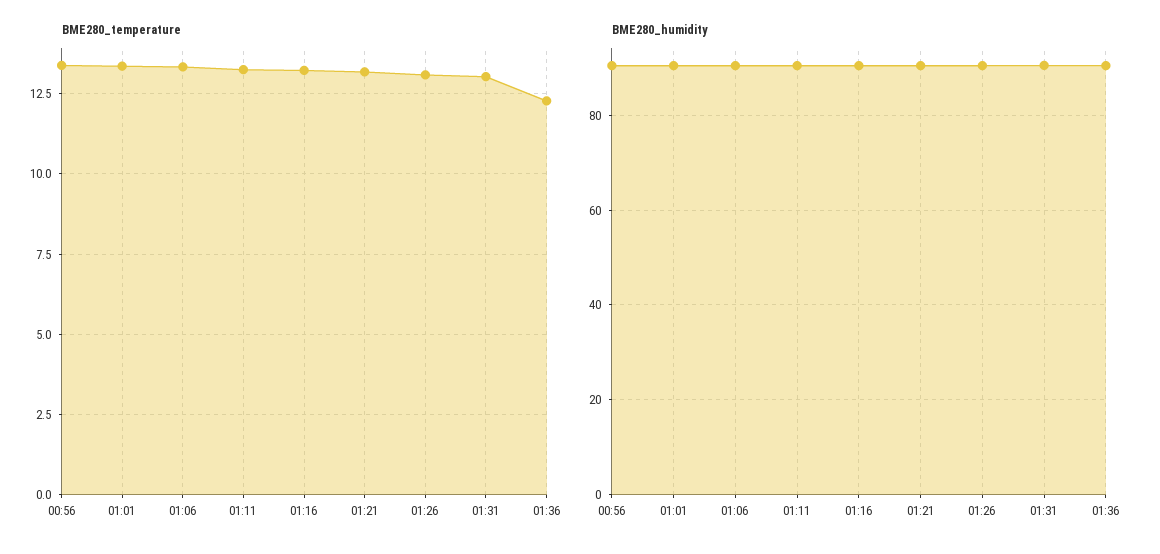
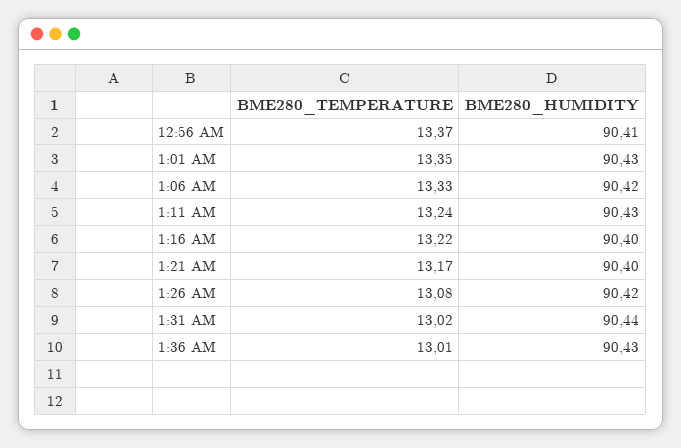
  {
    "BME280_temperature": {
      "00:56": 13.37,
      "01:01": 13.35,
      "01:06": 13.33,
      "01:11": 13.24,
      "01:16": 13.22,
      "01:21": 13.17,
      "01:26": 13.08,
      "01:31": 13.02,
-     "01:36": 12.25
+     "01:36": 13.01
    },
    "BME280_humidity": {
      "00:56": 90.41,
      "01:01": 90.43,
      "01:06": 90.42,
      "01:11": 90.43,
      "01:16": 90.4,
      "01:21": 90.4,
      "01:26": 90.42,
      "01:31": 90.44,
      "01:36": 90.43
    }
  }

